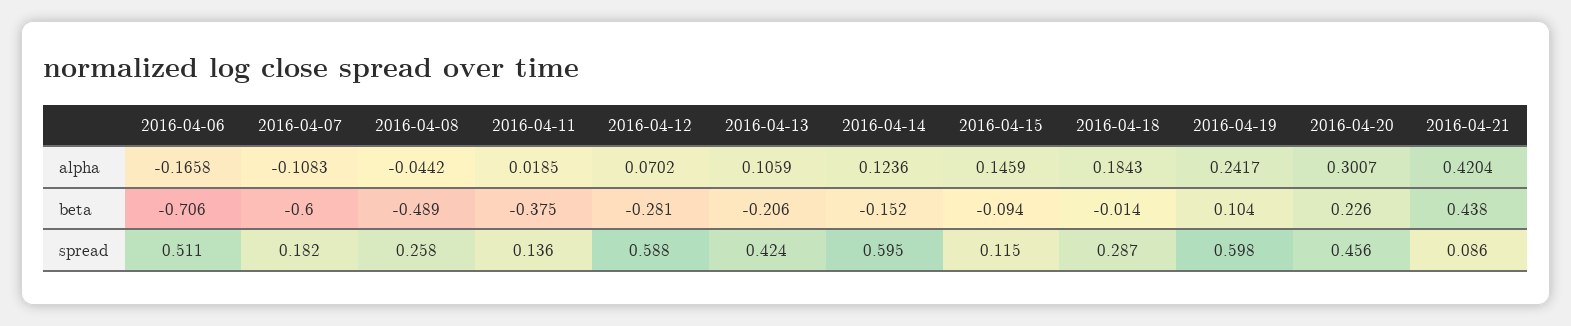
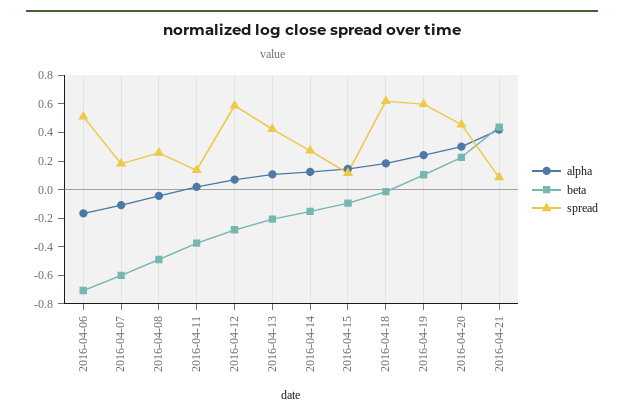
  {
    "alpha": {
      "2016-04-06": -0.1658,
      "2016-04-07": -0.1083,
      "2016-04-08": -0.0442,
      "2016-04-11": 0.0185,
      "2016-04-12": 0.0702,
      "2016-04-13": 0.1059,
      "2016-04-14": 0.1236,
      "2016-04-15": 0.1459,
      "2016-04-18": 0.1843,
      "2016-04-19": 0.2417,
      "2016-04-20": 0.3007,
      "2016-04-21": 0.4204
    },
    "beta": {
      "2016-04-06": -0.706,
      "2016-04-07": -0.6,
      "2016-04-08": -0.489,
      "2016-04-11": -0.375,
      "2016-04-12": -0.281,
      "2016-04-13": -0.206,
      "2016-04-14": -0.152,
      "2016-04-15": -0.094,
      "2016-04-18": -0.014,
      "2016-04-19": 0.104,
      "2016-04-20": 0.226,
      "2016-04-21": 0.438
    },
    "spread": {
      "2016-04-06": 0.511,
      "2016-04-07": 0.182,
      "2016-04-08": 0.258,
      "2016-04-11": 0.136,
      "2016-04-12": 0.588,
      "2016-04-13": 0.424,
-     "2016-04-14": 0.595,
+     "2016-04-14": 0.3,
      "2016-04-15": 0.115,
-     "2016-04-18": 0.287,
+     "2016-04-18": 0.6,
      "2016-04-19": 0.598,
      "2016-04-20": 0.456,
      "2016-04-21": 0.086
    }
  }

